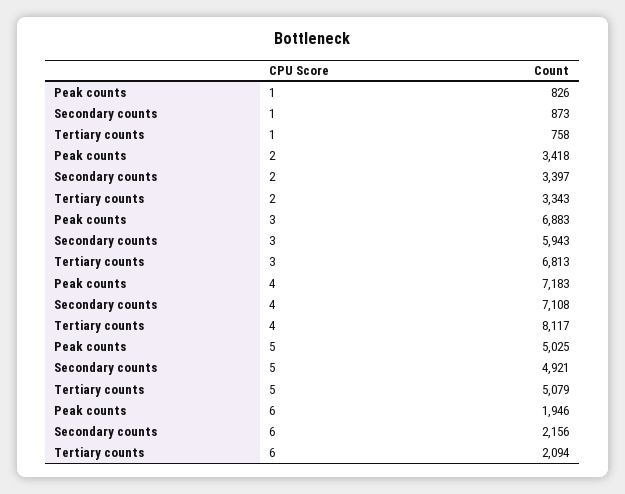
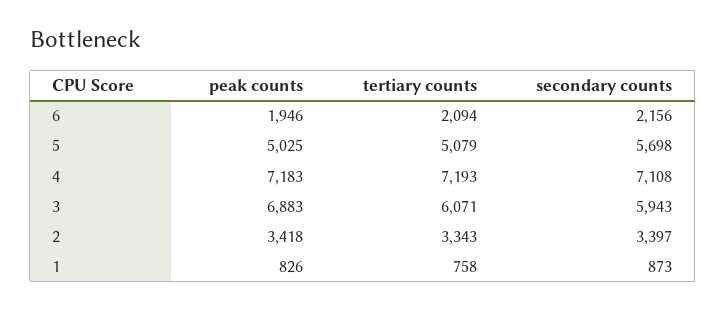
  {
    "Peak counts": {
      "1": 826,
      "2": 3418,
      "3": 6883,
      "4": 7183,
      "5": 5025,
      "6": 1946
    },
    "Secondary counts": {
      "1": 873,
      "2": 3397,
      "3": 5943,
      "4": 7108,
-     "5": 4921,
+     "5": 5698,
      "6": 2156
    },
    "Tertiary counts": {
      "1": 758,
      "2": 3343,
-     "3": 6813,
+     "3": 6071,
-     "4": 8117,
+     "4": 7193,
      "5": 5079,
      "6": 2094
    }
  }

